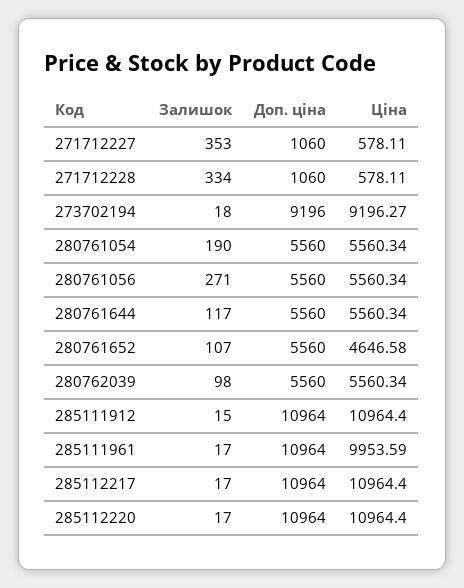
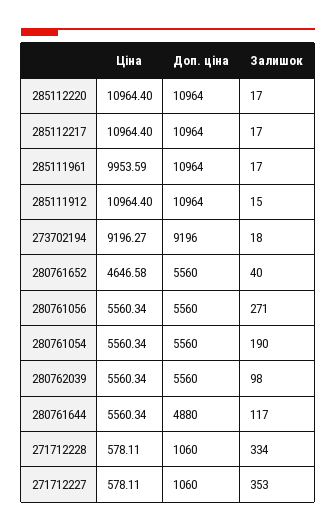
  {
    "Залишок": {
      "271712227": 353,
      "271712228": 334,
      "273702194": 18,
      "280761054": 190,
      "280761056": 271,
      "280761644": 117,
-     "280761652": 107,
+     "280761652": 40,
      "280762039": 98,
      "285111912": 15,
      "285111961": 17,
      "285112217": 17,
      "285112220": 17
    },
    "Доп. ціна": {
      "271712227": 1060,
      "271712228": 1060,
      "273702194": 9196,
      "280761054": 5560,
      "280761056": 5560,
-     "280761644": 5560,
+     "280761644": 4880,
      "280761652": 5560,
      "280762039": 5560,
      "285111912": 10964,
      "285111961": 10964,
      "285112217": 10964,
      "285112220": 10964
    },
    "Ціна": {
      "271712227": 578.11,
      "271712228": 578.11,
      "273702194": 9196.27,
      "280761054": 5560.34,
      "280761056": 5560.34,
      "280761644": 5560.34,
      "280761652": 4646.58,
      "280762039": 5560.34,
      "285111912": 10964.4,
      "285111961": 9953.59,
      "285112217": 10964.4,
      "285112220": 10964.4
    }
  }

